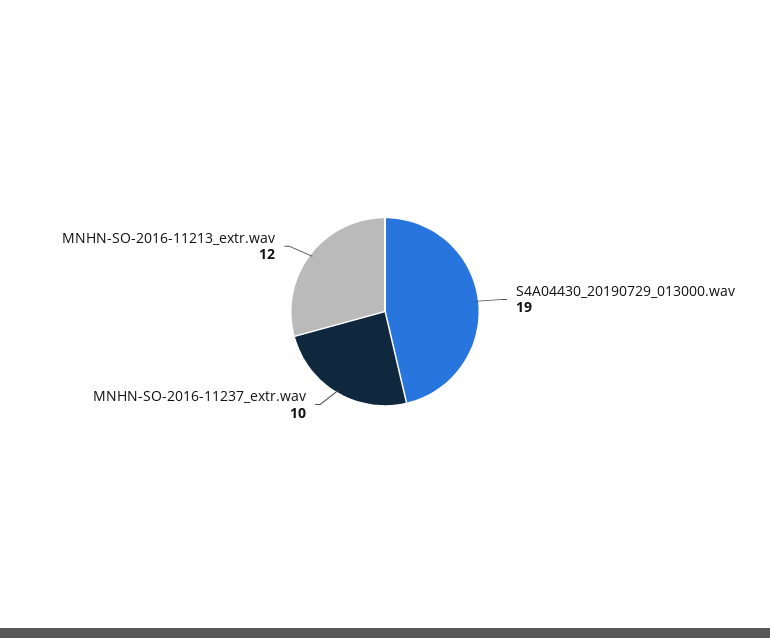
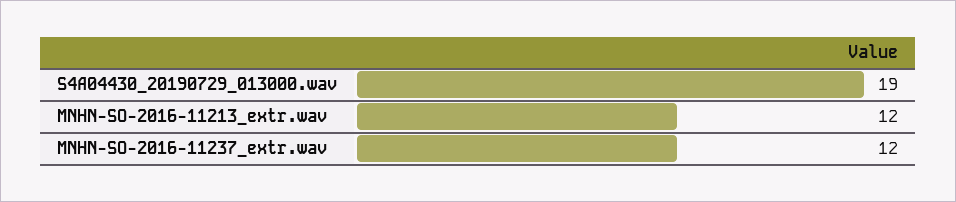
  {
    "S4A04430_20190729_013000.wav": 19,
-   "MNHN-SO-2016-11237_extr.wav": 10,
+   "MNHN-SO-2016-11237_extr.wav": 12,
    "MNHN-SO-2016-11213_extr.wav": 12
  }

